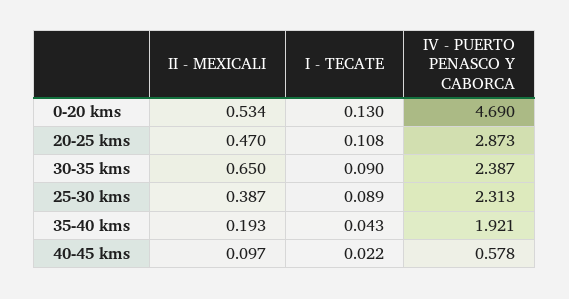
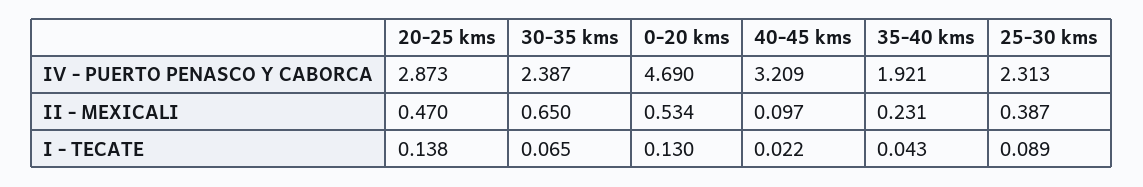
  {
    "II - MEXICALI": {
      "0-20 kms": 0.534,
      "20-25 kms": 0.47,
      "30-35 kms": 0.65,
      "25-30 kms": 0.387,
-     "35-40 kms": 0.193,
+     "35-40 kms": 0.231,
      "40-45 kms": 0.097
    },
    "I - TECATE": {
      "0-20 kms": 0.13,
-     "20-25 kms": 0.108,
+     "20-25 kms": 0.138,
-     "30-35 kms": 0.09,
+     "30-35 kms": 0.065,
      "25-30 kms": 0.089,
      "35-40 kms": 0.043,
      "40-45 kms": 0.022
    },
    "IV - PUERTO PENASCO Y CABORCA": {
      "0-20 kms": 4.69,
      "20-25 kms": 2.873,
      "30-35 kms": 2.387,
      "25-30 kms": 2.313,
      "35-40 kms": 1.921,
-     "40-45 kms": 0.578
+     "40-45 kms": 3.209
    }
  }

